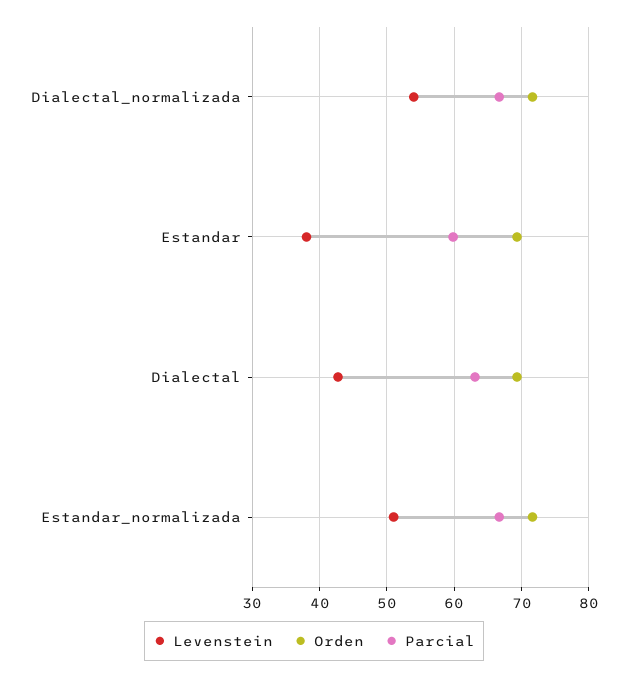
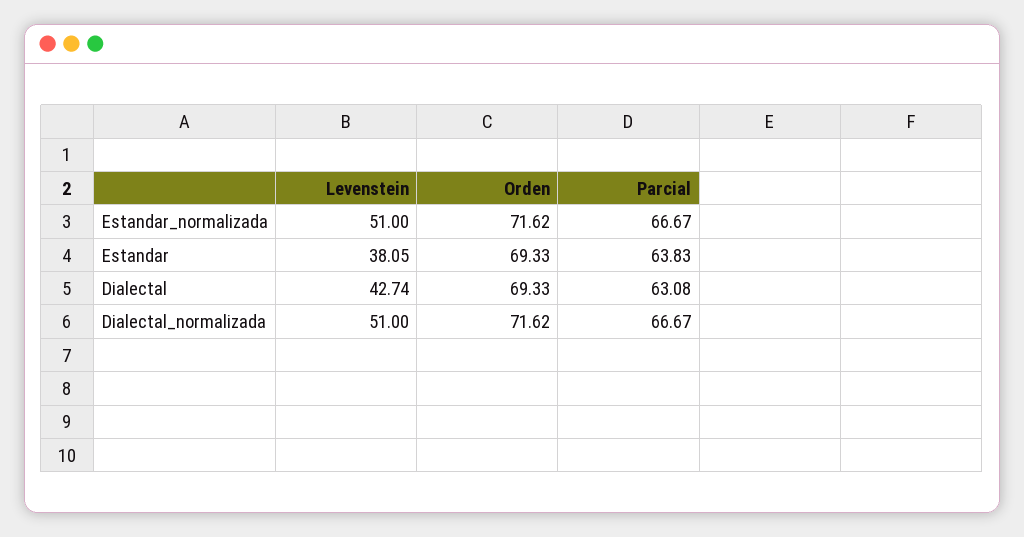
  {
    "Levenstein": {
-     "Dialectal_normalizada": 54,
+     "Dialectal_normalizada": 51,
      "Estandar": 38.05,
      "Dialectal": 42.74,
      "Estandar_normalizada": 51
    },
    "Orden": {
      "Dialectal_normalizada": 71.62,
      "Estandar": 69.33,
      "Dialectal": 69.33,
      "Estandar_normalizada": 71.62
    },
    "Parcial": {
      "Dialectal_normalizada": 66.67,
-     "Estandar": 60,
+     "Estandar": 63.83,
      "Dialectal": 63.08,
      "Estandar_normalizada": 66.67
    }
  }

